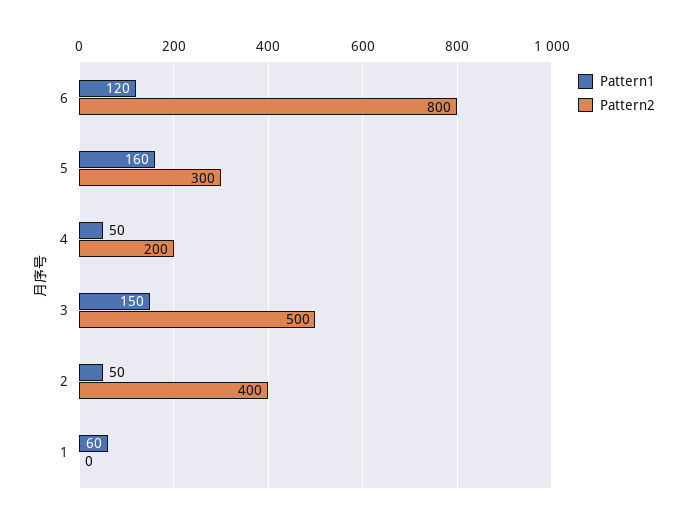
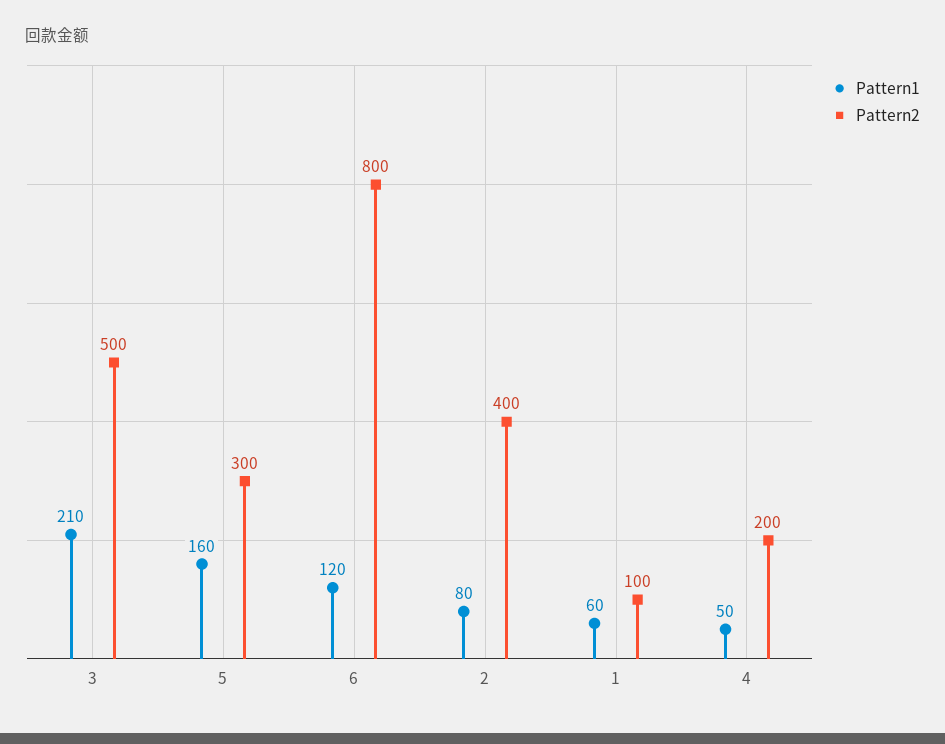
  {
    "Pattern1": {
      "6": 120,
      "5": 160,
      "4": 50,
-     "3": 150,
+     "3": 210,
-     "2": 50,
+     "2": 80,
      "1": 60
    },
    "Pattern2": {
      "6": 800,
      "5": 300,
      "4": 200,
      "3": 500,
      "2": 400,
-     "1": 0
+     "1": 100
    }
  }

